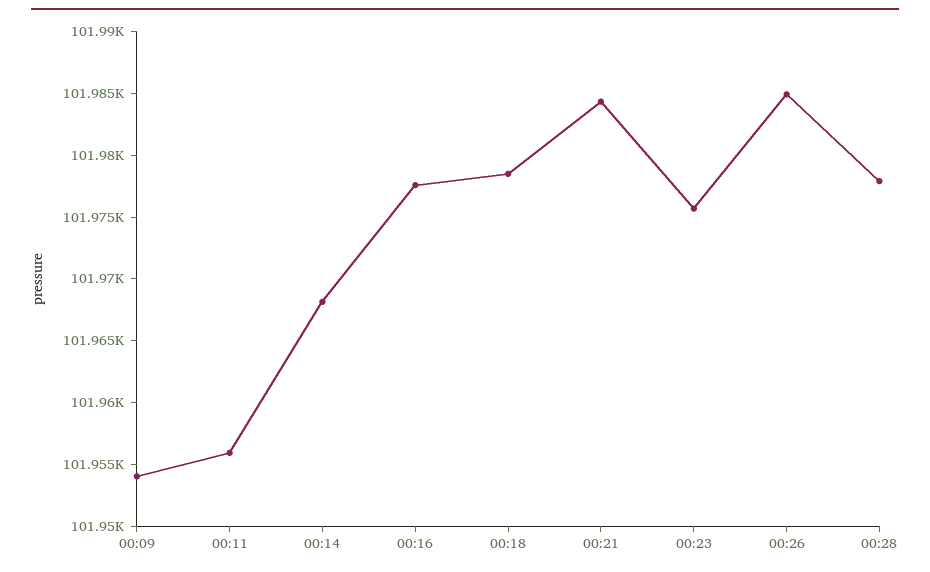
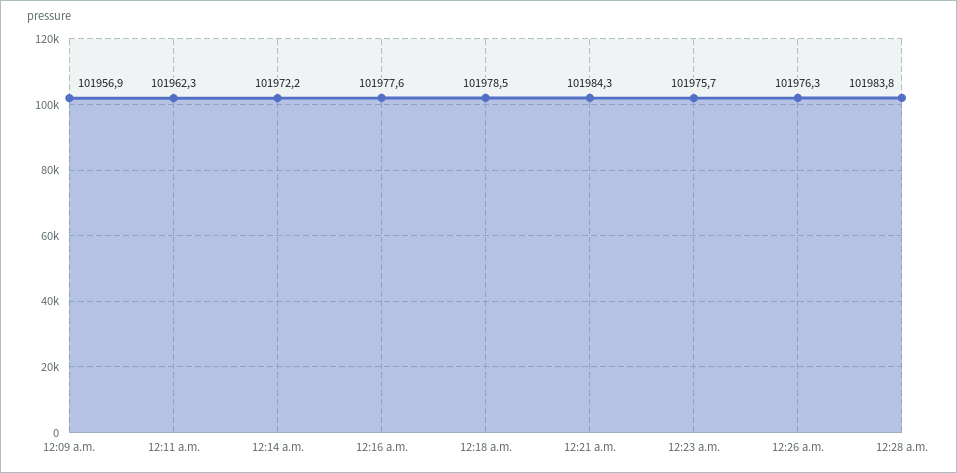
  {
-   "00:09": 101954,
+   "00:09": 101956.9,
-   "00:11": 101956,
+   "00:11": 101962.3,
-   "00:14": 101968,
+   "00:14": 101972.2,
    "00:16": 101977.6,
    "00:18": 101978.5,
    "00:21": 101984.3,
    "00:23": 101975.7,
-   "00:26": 101985,
+   "00:26": 101976.3,
-   "00:28": 101978
+   "00:28": 101983.8
  }

